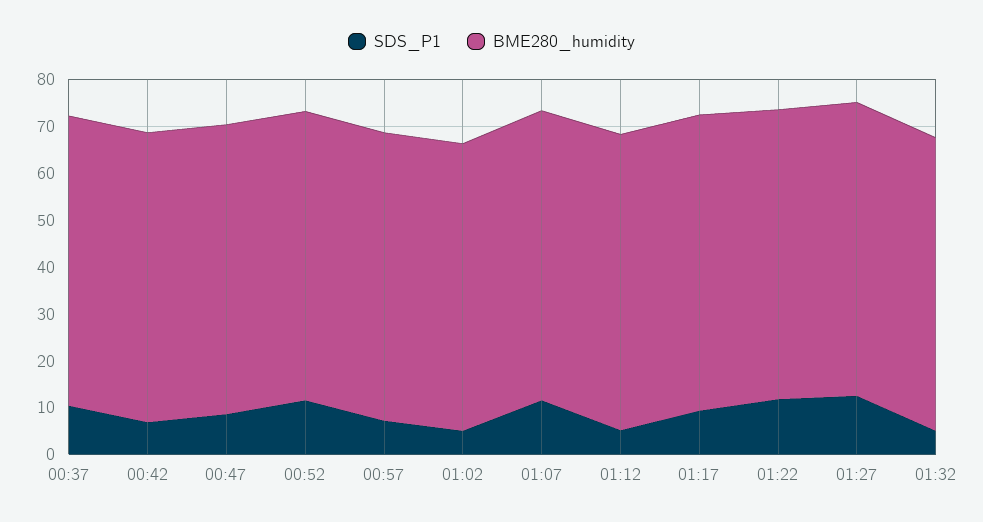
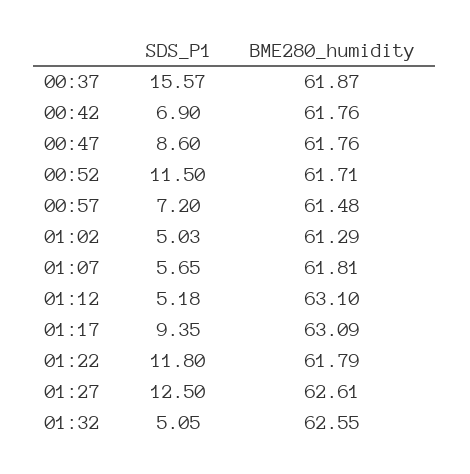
  {
    "SDS_P1": {
-     "00:37": 10,
+     "00:37": 15.57,
      "00:42": 6.9,
      "00:47": 8.6,
      "00:52": 11.5,
      "00:57": 7.2,
      "01:02": 5.03,
-     "01:07": 12,
+     "01:07": 5.65,
      "01:12": 5.18,
      "01:17": 9.35,
      "01:22": 11.8,
      "01:27": 12.5,
      "01:32": 5.05
    },
    "BME280_humidity": {
      "00:37": 61.87,
      "00:42": 61.76,
      "00:47": 61.76,
      "00:52": 61.71,
      "00:57": 61.48,
      "01:02": 61.29,
      "01:07": 61.81,
      "01:12": 63.1,
      "01:17": 63.09,
      "01:22": 61.79,
      "01:27": 62.61,
      "01:32": 62.55
    }
  }

